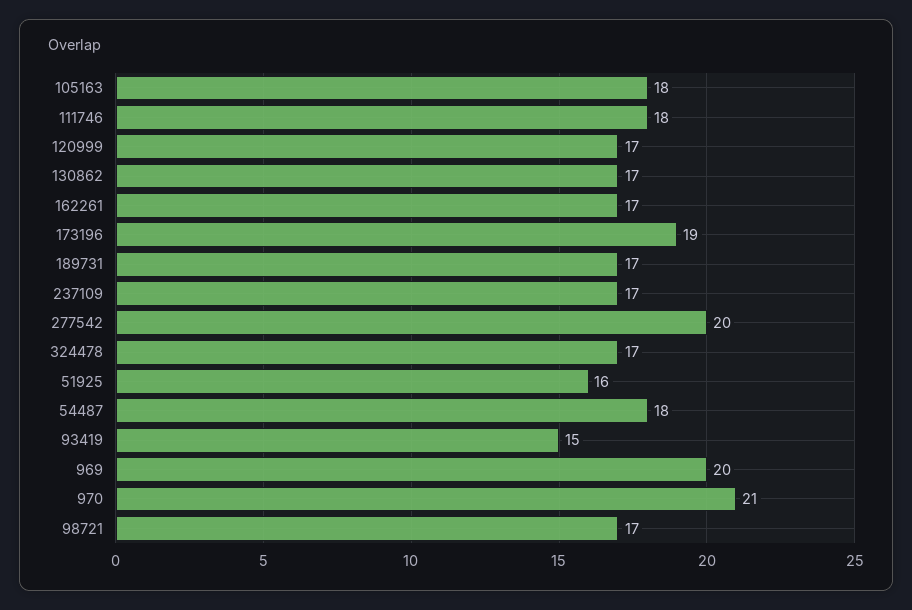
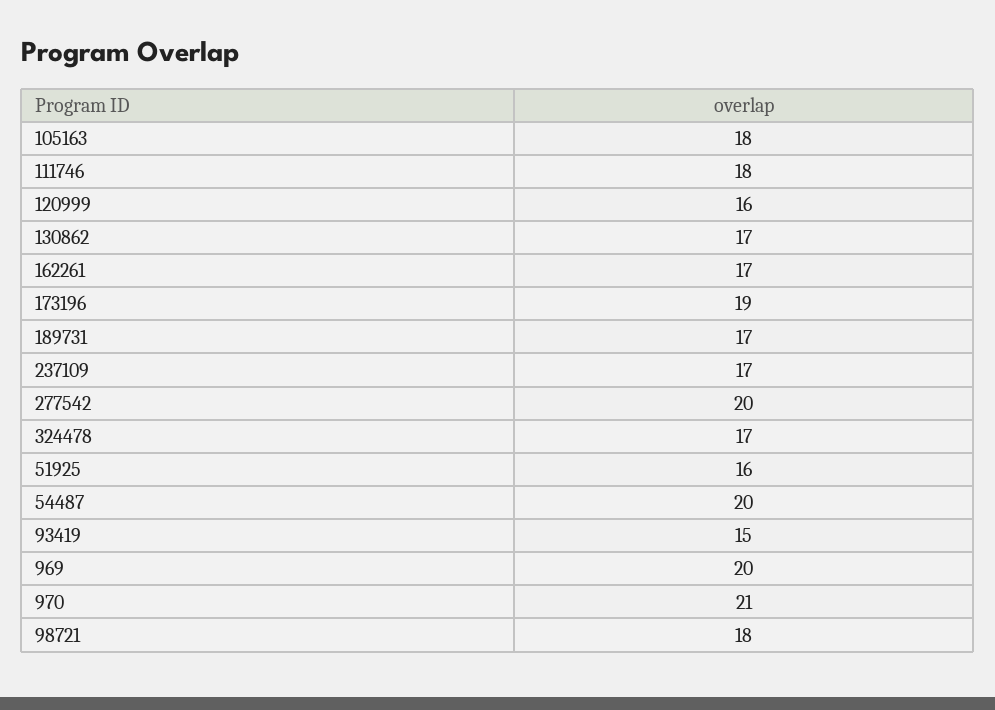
  {
    "105163": 18,
    "111746": 18,
-   "120999": 17,
+   "120999": 16,
    "130862": 17,
    "162261": 17,
    "173196": 19,
    "189731": 17,
    "237109": 17,
    "277542": 20,
    "324478": 17,
    "51925": 16,
-   "54487": 18,
+   "54487": 20,
    "93419": 15,
    "969": 20,
    "970": 21,
-   "98721": 17
+   "98721": 18
  }

